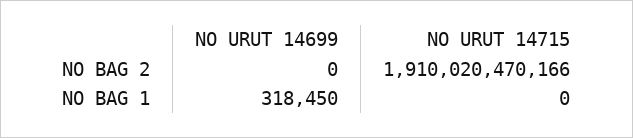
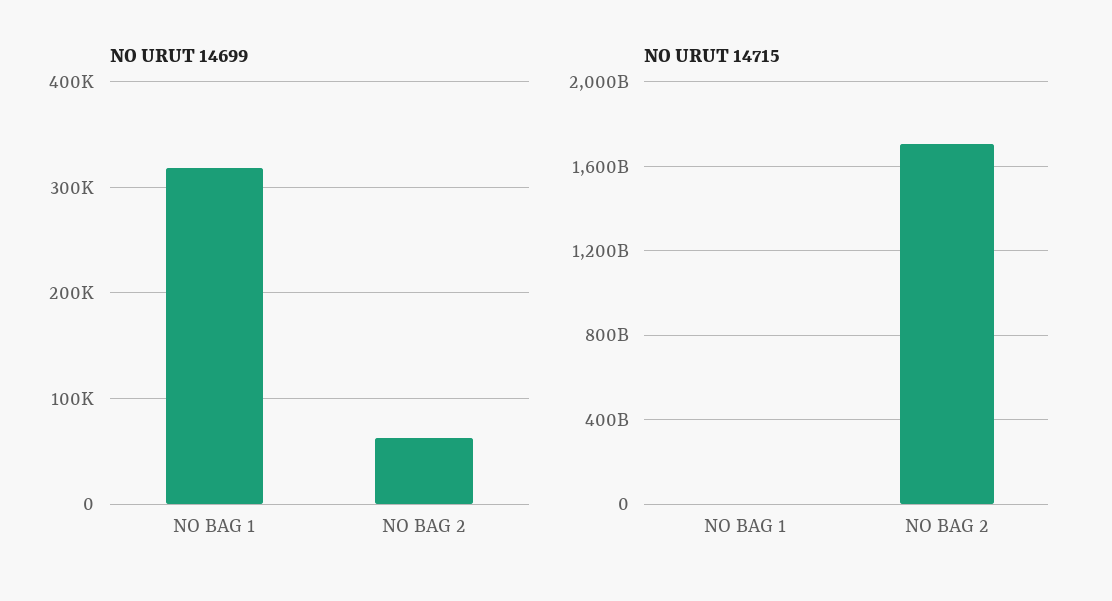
  {
    "NO URUT 14699": {
-     "NO BAG 2": 0,
+     "NO BAG 2": 60000,
      "NO BAG 1": 318450
    },
    "NO URUT 14715": {
-     "NO BAG 2": 1910020470166,
+     "NO BAG 2": 1700000000000,
      "NO BAG 1": 0
    }
  }

